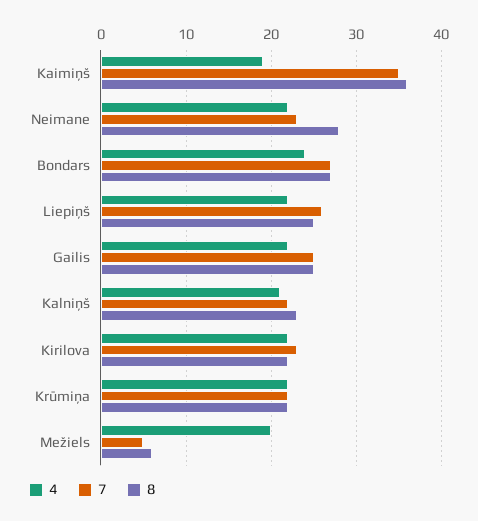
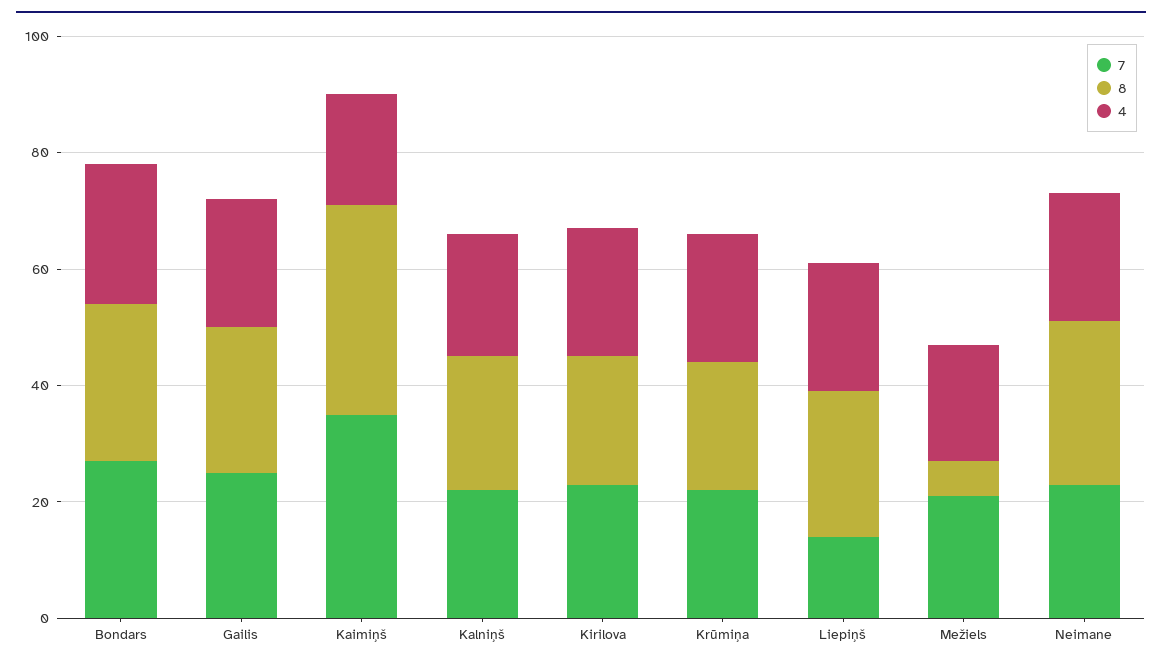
  {
    "4": {
      "Kaimiņš": 19,
      "Neimane": 22,
      "Bondars": 24,
      "Liepiņš": 22,
      "Gailis": 22,
      "Kalniņš": 21,
      "Kirilova": 22,
      "Krūmiņa": 22,
      "Mežiels": 20
    },
    "7": {
      "Kaimiņš": 35,
      "Neimane": 23,
      "Bondars": 27,
-     "Liepiņš": 26,
+     "Liepiņš": 15,
      "Gailis": 25,
      "Kalniņš": 22,
      "Kirilova": 23,
      "Krūmiņa": 22,
-     "Mežiels": 5
+     "Mežiels": 20
    },
    "8": {
      "Kaimiņš": 36,
      "Neimane": 28,
      "Bondars": 27,
      "Liepiņš": 25,
      "Gailis": 25,
      "Kalniņš": 23,
      "Kirilova": 22,
      "Krūmiņa": 22,
      "Mežiels": 6
    }
  }

